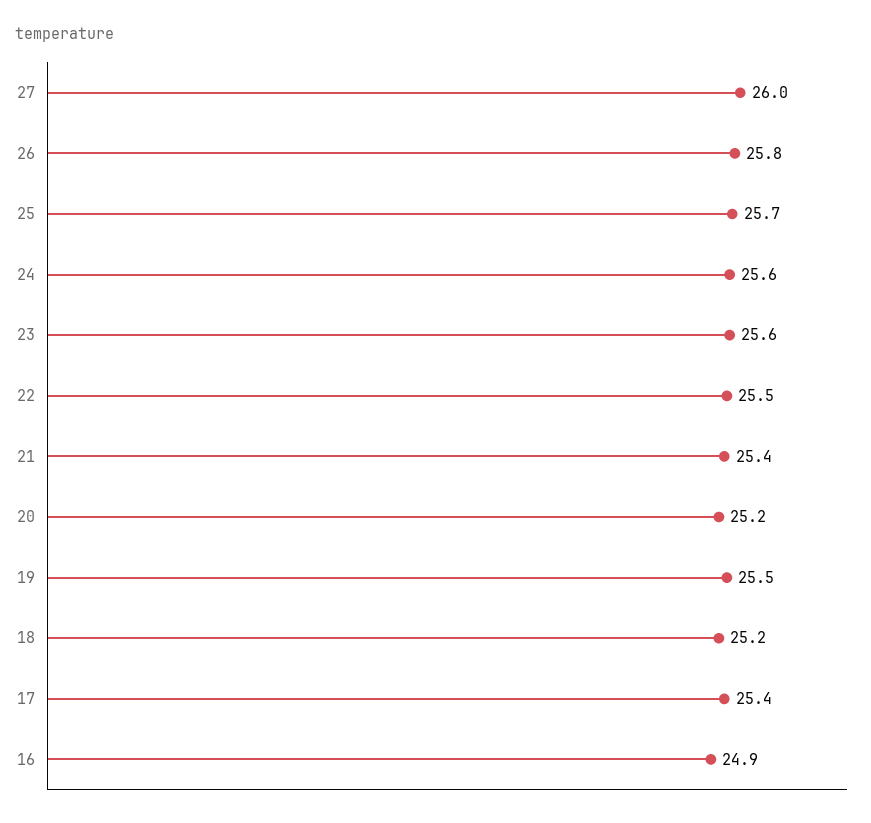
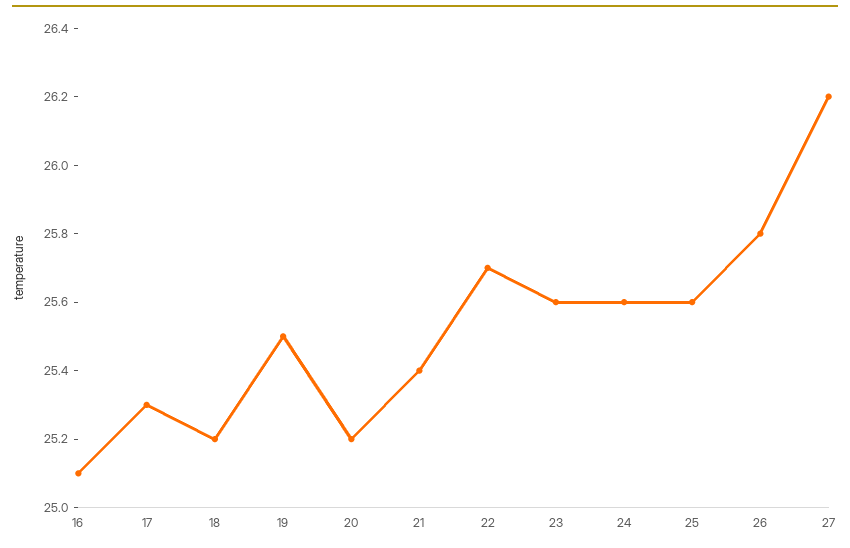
  {
-   "27": 26,
+   "27": 26.2,
    "26": 25.8,
-   "25": 25.7,
+   "25": 25.6,
    "24": 25.6,
    "23": 25.6,
-   "22": 25.5,
+   "22": 25.7,
    "21": 25.4,
    "20": 25.2,
    "19": 25.5,
    "18": 25.2,
-   "17": 25.4,
+   "17": 25.3,
-   "16": 24.9
+   "16": 25.1
  }

